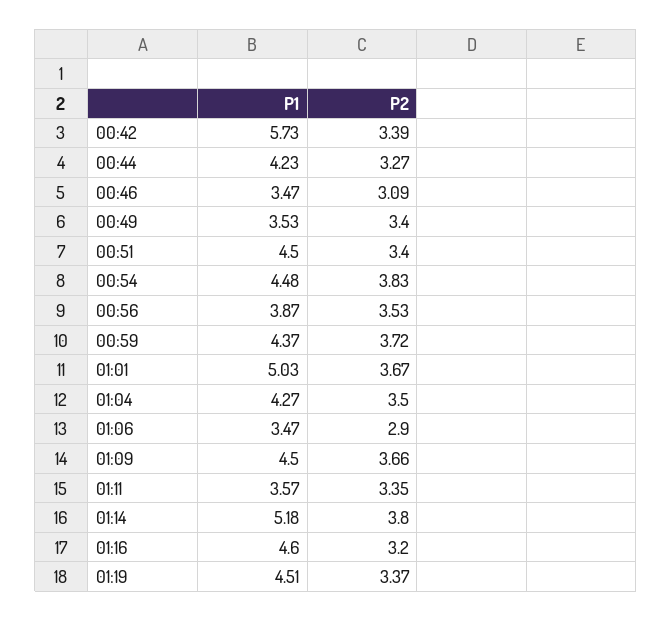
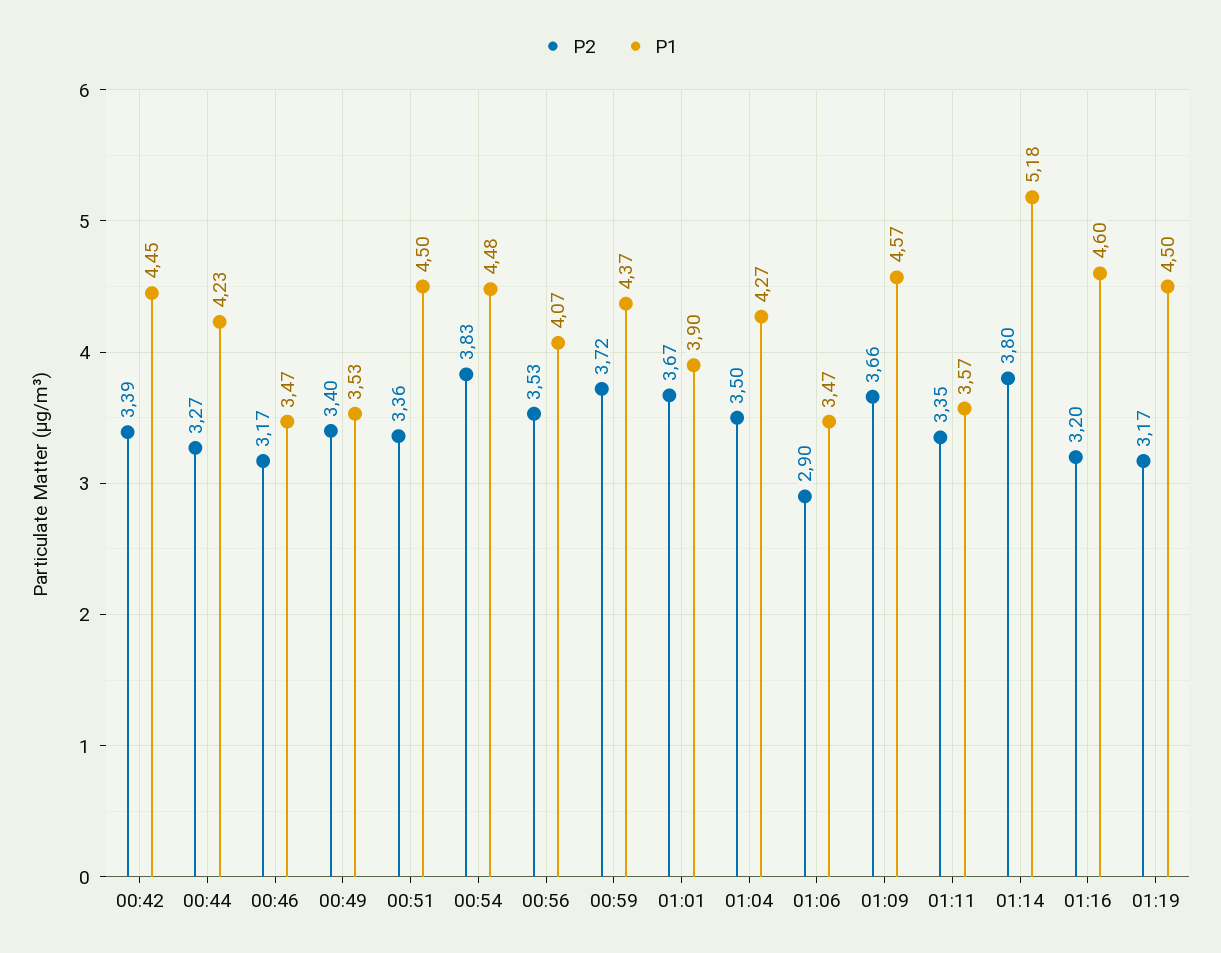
  {
    "P1": {
-     "00:42": 5.73,
+     "00:42": 4.45,
      "00:44": 4.23,
      "00:46": 3.47,
      "00:49": 3.53,
      "00:51": 4.5,
      "00:54": 4.48,
-     "00:56": 3.87,
+     "00:56": 4.07,
      "00:59": 4.37,
-     "01:01": 5.03,
+     "01:01": 3.9,
      "01:04": 4.27,
      "01:06": 3.47,
-     "01:09": 4.5,
+     "01:09": 4.57,
      "01:11": 3.57,
      "01:14": 5.18,
      "01:16": 4.6,
-     "01:19": 4.51
+     "01:19": 4.5
    },
    "P2": {
      "00:42": 3.39,
      "00:44": 3.27,
-     "00:46": 3.09,
+     "00:46": 3.17,
      "00:49": 3.4,
-     "00:51": 3.4,
+     "00:51": 3.36,
      "00:54": 3.83,
      "00:56": 3.53,
      "00:59": 3.72,
      "01:01": 3.67,
      "01:04": 3.5,
      "01:06": 2.9,
      "01:09": 3.66,
      "01:11": 3.35,
      "01:14": 3.8,
      "01:16": 3.2,
-     "01:19": 3.37
+     "01:19": 3.17
    }
  }

